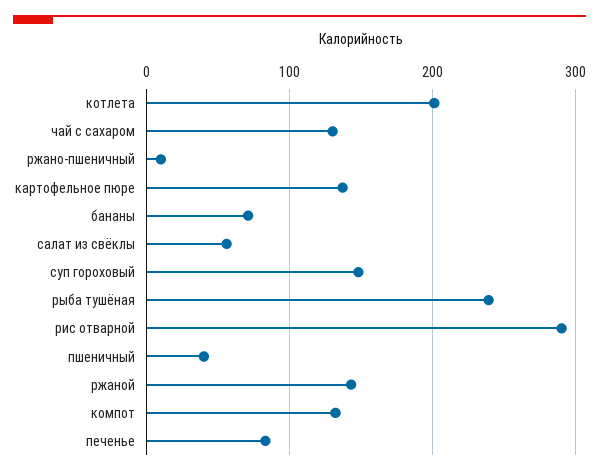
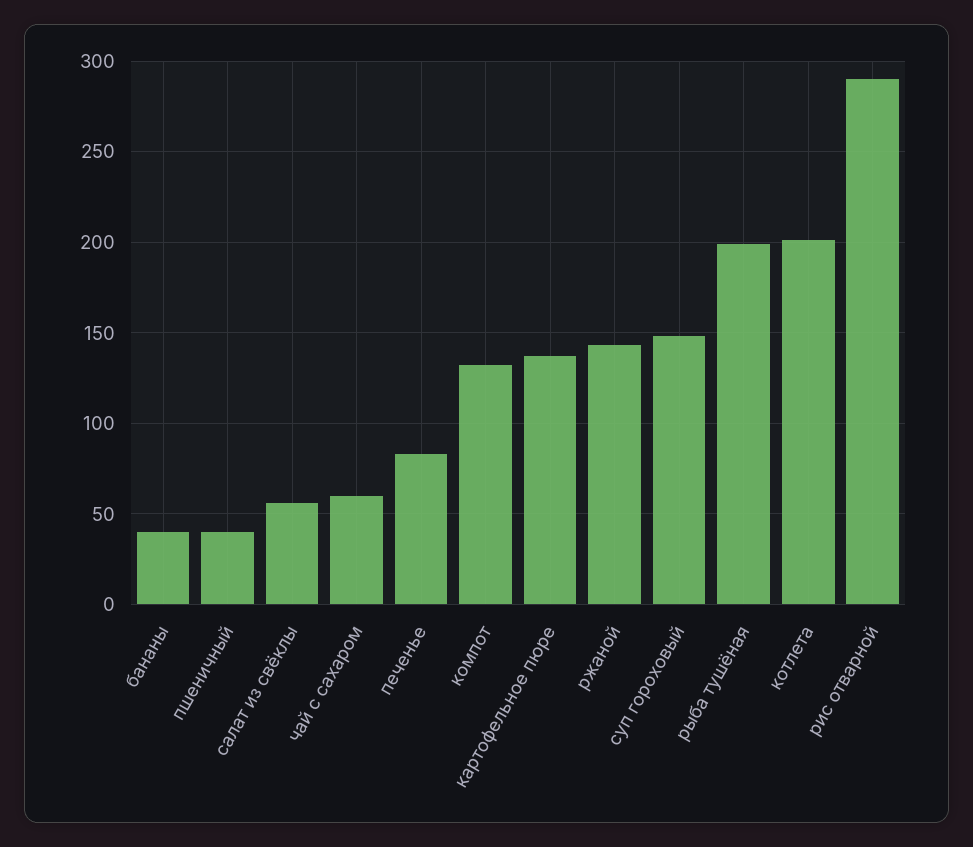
  {
    "котлета": 200,
-   "чай с сахаром": 130,
+   "чай с сахаром": 60,
-   "ржано-пшеничный": 10,
    "картофельное пюре": 135,
-   "бананы": 70,
+   "бананы": 40,
    "салат из свёклы": 55,
    "суп гороховый": 150,
-   "рыба тушёная": 240,
+   "рыба тушёная": 200,
    "рис отварной": 290,
    "пшеничный": 40,
    "ржаной": 145,
    "компот": 130,
    "печенье": 85
  }

